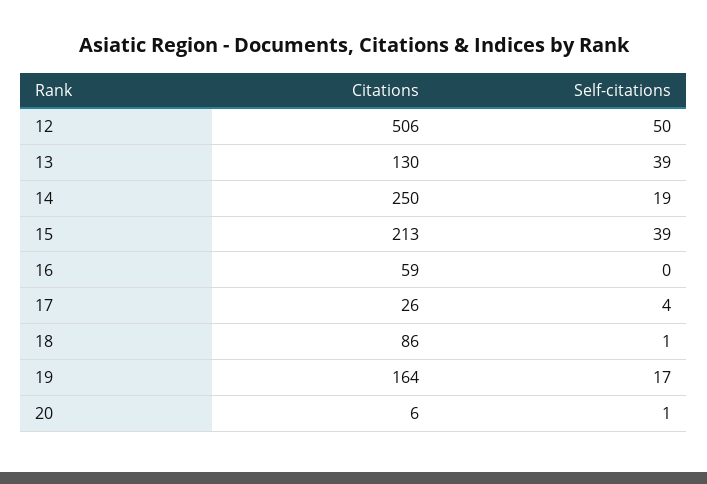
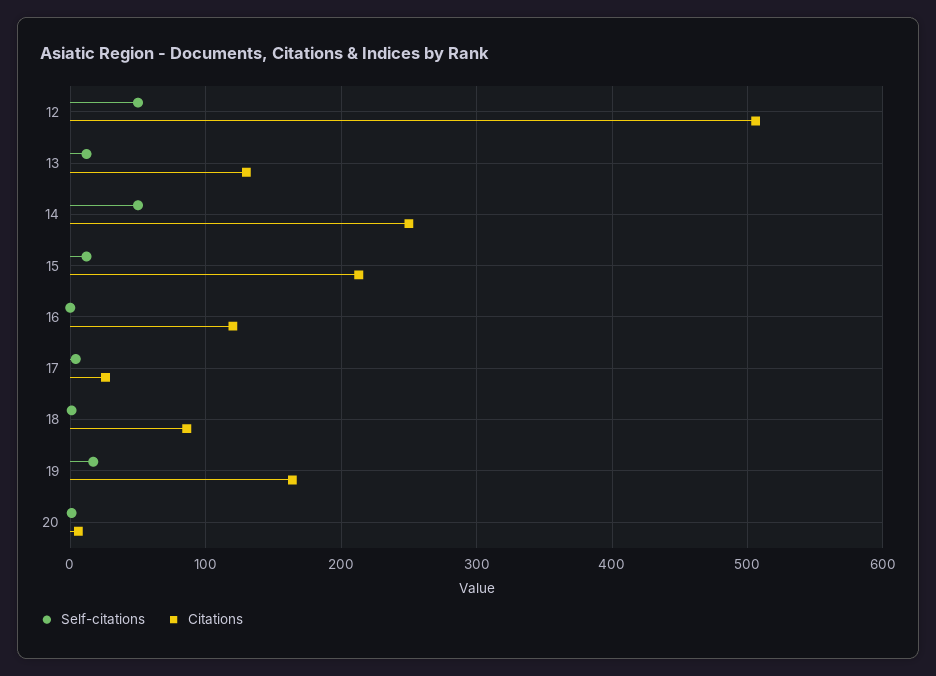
  {
    "Citations": {
      "12": 506,
      "13": 130,
      "14": 250,
      "15": 213,
-     "16": 59,
+     "16": 120,
      "17": 26,
      "18": 86,
      "19": 164,
      "20": 6
    },
    "Self-citations": {
      "12": 50,
-     "13": 39,
+     "13": 10,
-     "14": 19,
+     "14": 50,
-     "15": 39,
+     "15": 10,
      "16": 0,
      "17": 4,
      "18": 1,
      "19": 17,
      "20": 1
    }
  }

